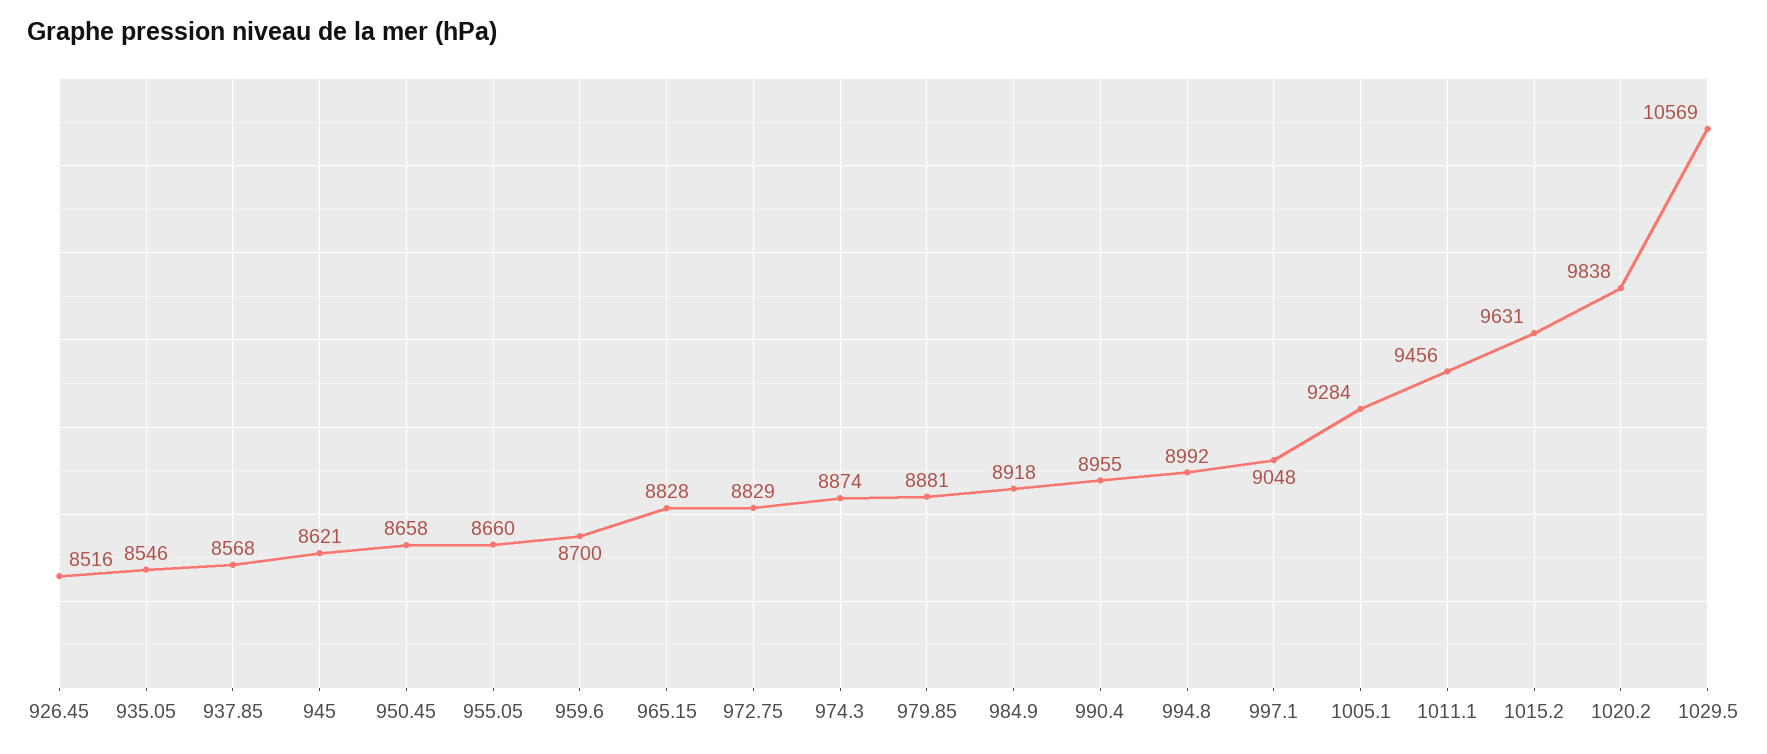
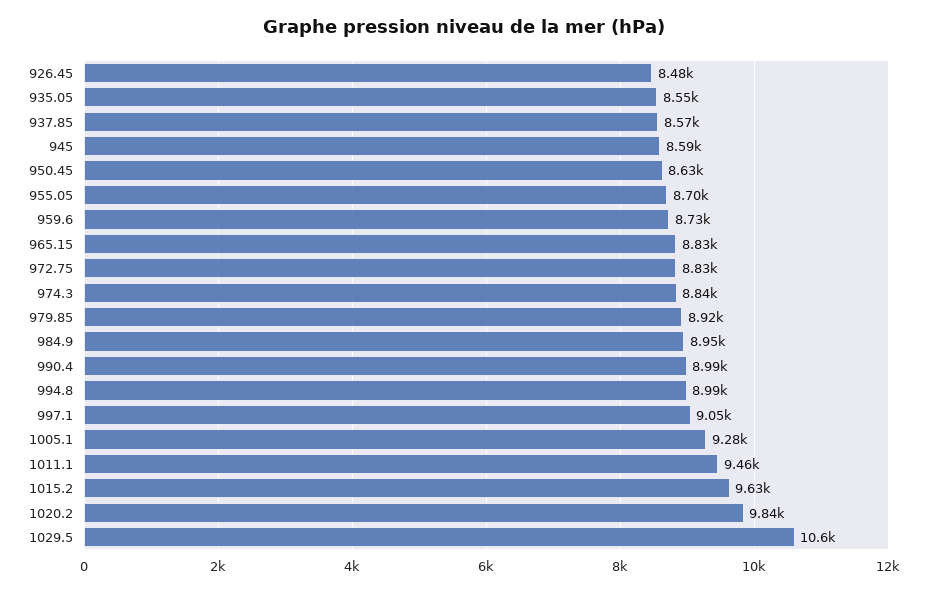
  {
-   "926.45": 8516,
+   "926.45": 8480,
    "935.05": 8546,
    "937.85": 8568,
-   "945": 8621,
+   "945": 8590,
-   "950.45": 8658,
+   "950.45": 8630,
-   "955.05": 8660,
+   "955.05": 8700,
-   "959.6": 8700,
+   "959.6": 8730,
    "965.15": 8828,
    "972.75": 8829,
-   "974.3": 8874,
+   "974.3": 8840,
-   "979.85": 8881,
+   "979.85": 8920,
-   "984.9": 8918,
+   "984.9": 8950,
-   "990.4": 8955,
+   "990.4": 8990,
    "994.8": 8992,
    "997.1": 9048,
    "1005.1": 9284,
    "1011.1": 9456,
    "1015.2": 9631,
    "1020.2": 9838,
    "1029.5": 10569
  }

